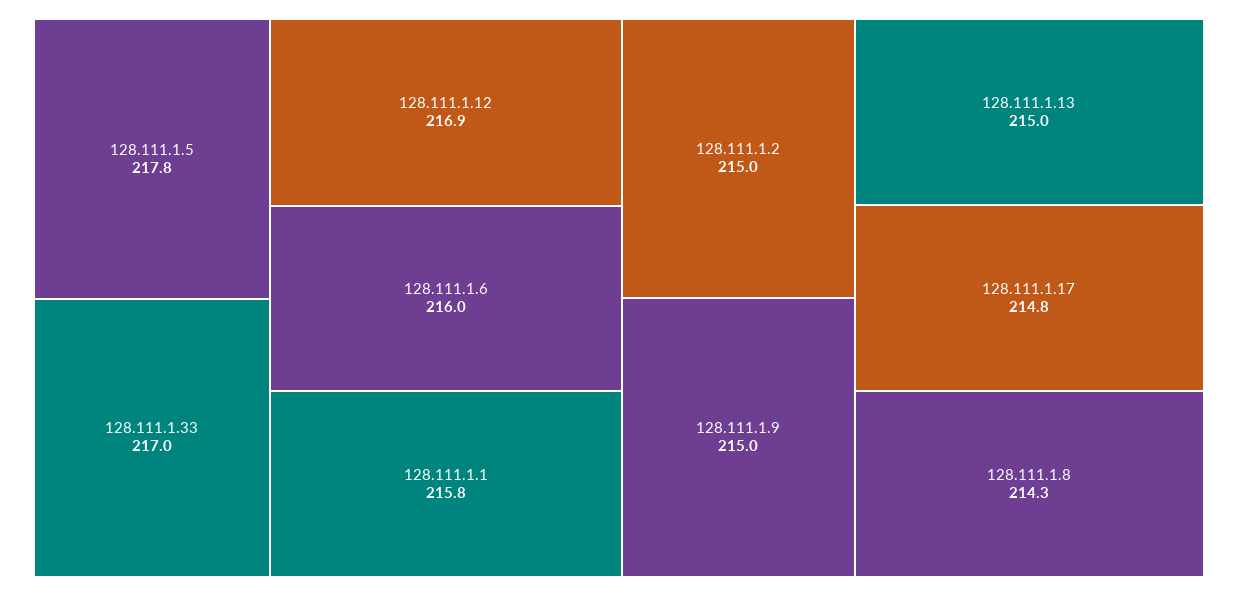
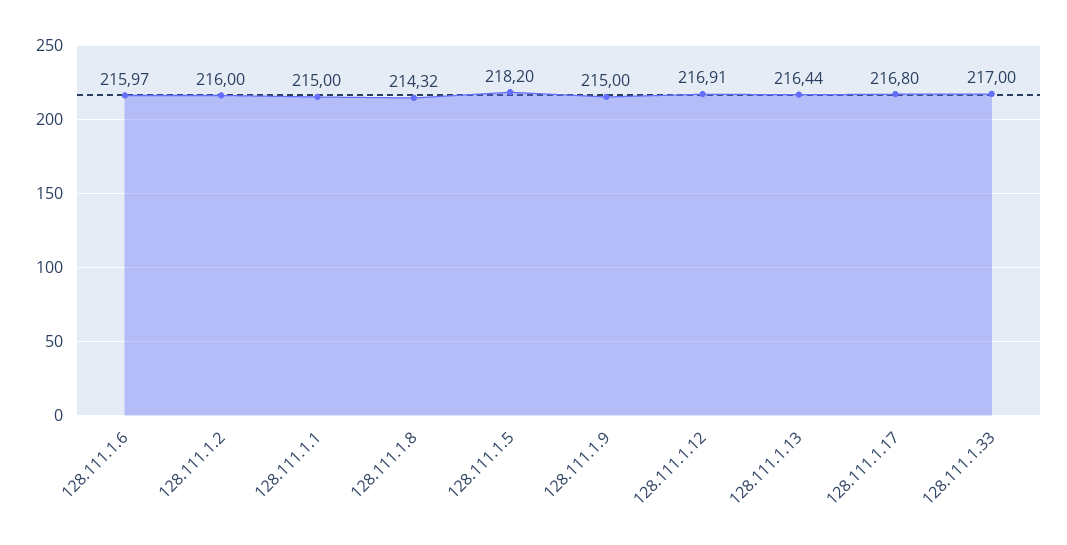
  {
-   "128.111.1.5": 217.8,
+   "128.111.1.5": 218.2,
    "128.111.1.33": 217,
    "128.111.1.12": 216.91,
    "128.111.1.6": 215.97,
-   "128.111.1.1": 215.8,
+   "128.111.1.1": 215,
-   "128.111.1.2": 215,
+   "128.111.1.2": 216,
    "128.111.1.9": 215,
-   "128.111.1.13": 215,
+   "128.111.1.13": 216.44,
-   "128.111.1.17": 214.8,
+   "128.111.1.17": 216.8,
    "128.111.1.8": 214.32
  }

